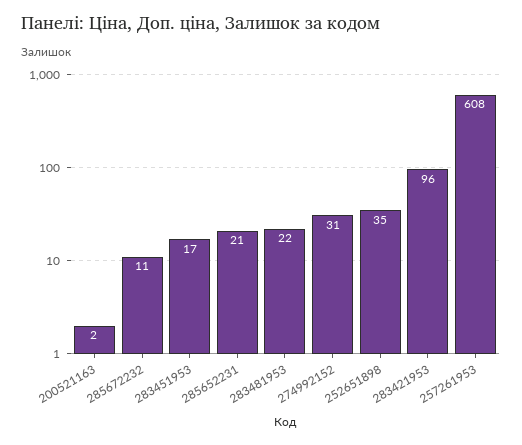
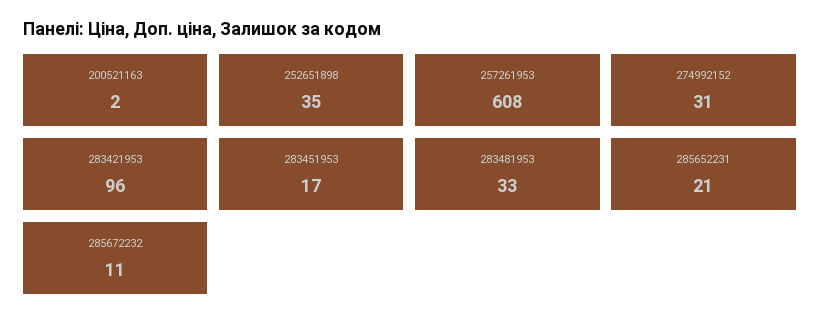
  {
    "200521163": 2,
    "285672232": 11,
    "283451953": 17,
    "285652231": 21,
-   "283481953": 22,
+   "283481953": 33,
    "274992152": 31,
    "252651898": 35,
    "283421953": 96,
    "257261953": 608
  }

